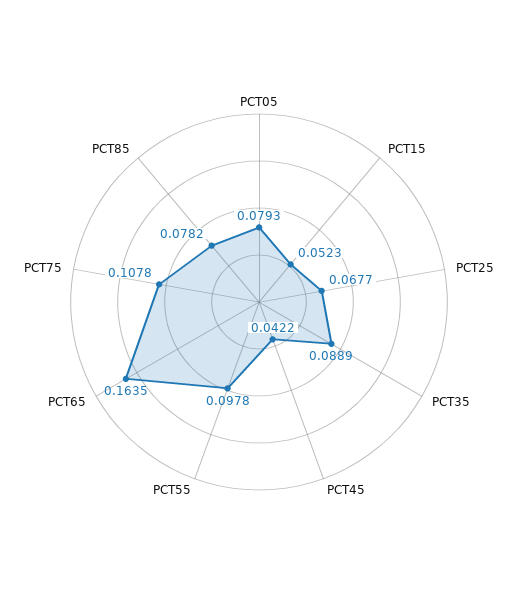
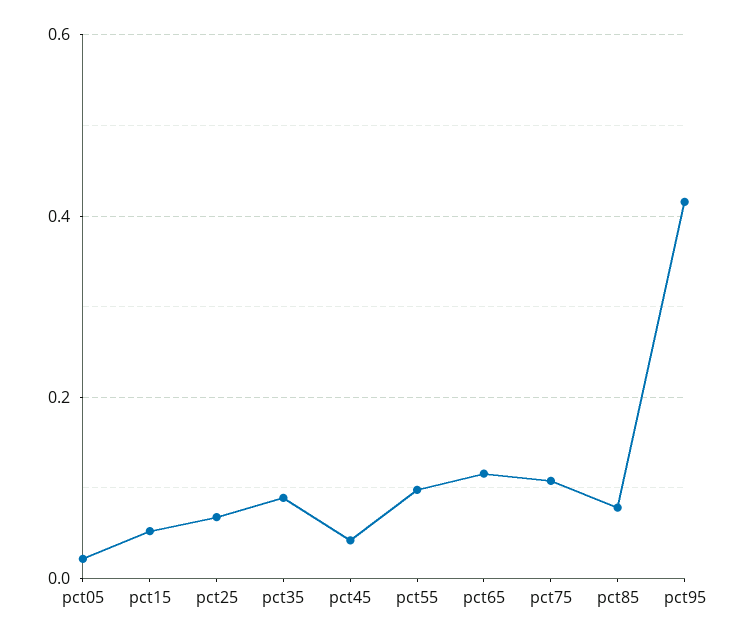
  {
-   "PCT05": 0.0793,
+   "PCT05": 0.02,
    "PCT15": 0.0523,
    "PCT25": 0.0677,
    "PCT35": 0.0889,
    "PCT45": 0.0422,
    "PCT55": 0.0978,
-   "PCT65": 0.1635,
+   "PCT65": 0.12,
    "PCT75": 0.1078,
-   "PCT85": 0.0782
+   "PCT85": 0.0782,
+   "pct95": 0.42
  }

